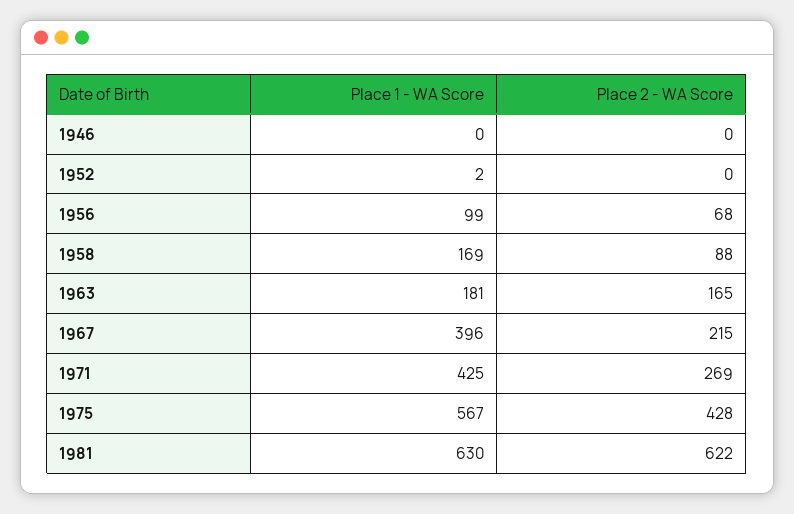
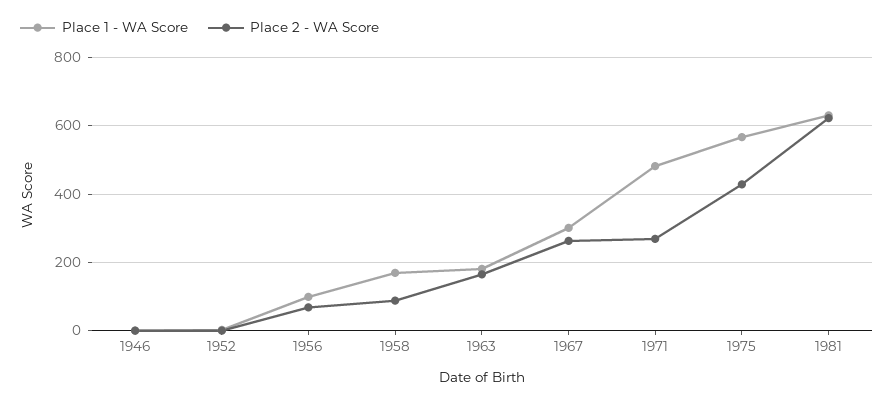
  {
    "Place 1 - WA Score": {
      "1946": 0,
      "1952": 2,
      "1956": 99,
      "1958": 169,
      "1963": 181,
-     "1967": 396,
+     "1967": 300,
-     "1971": 425,
+     "1971": 480,
      "1975": 567,
      "1981": 630
    },
    "Place 2 - WA Score": {
      "1946": 0,
      "1952": 0,
      "1956": 68,
      "1958": 88,
      "1963": 165,
-     "1967": 215,
+     "1967": 260,
      "1971": 269,
      "1975": 428,
      "1981": 622
    }
  }

